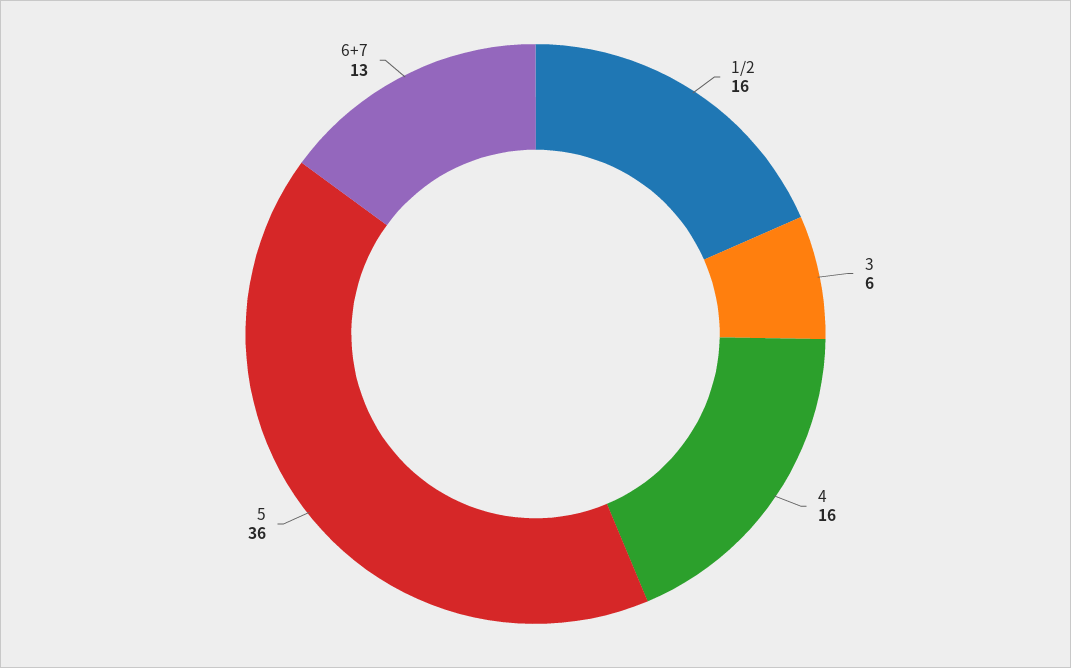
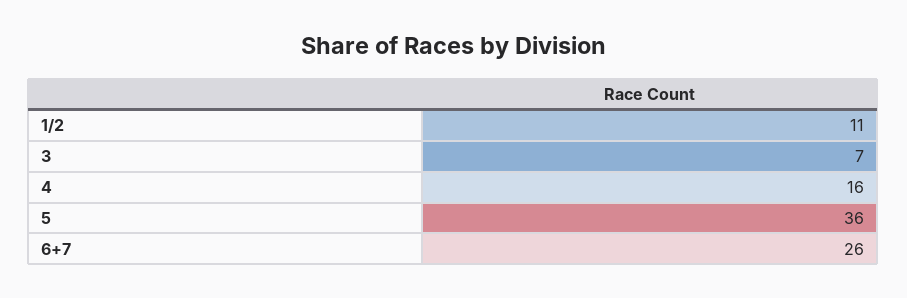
  {
-   "1/2": 16,
+   "1/2": 11,
-   "3": 6,
+   "3": 7,
    "4": 16,
    "5": 36,
-   "6+7": 13
+   "6+7": 26
  }

